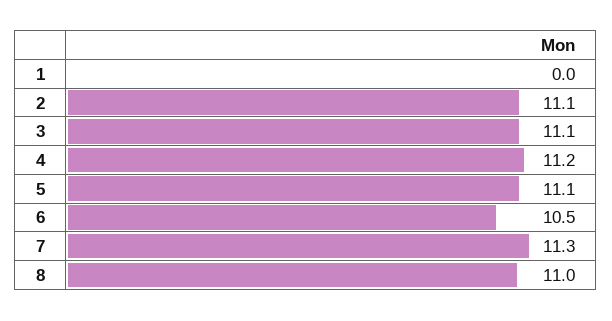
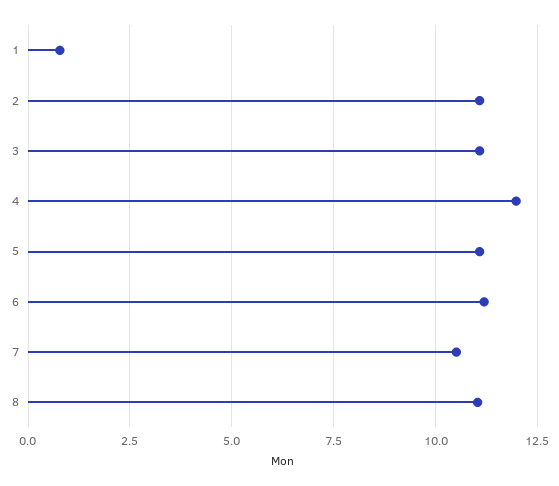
  {
-   "1": 0,
+   "1": 0.75,
    "2": 11.1,
    "3": 11.1,
-   "4": 11.2,
+   "4": 12,
    "5": 11.1,
-   "6": 10.5,
+   "6": 11.25,
-   "7": 11.3,
+   "7": 10.5,
    "8": 11
  }

